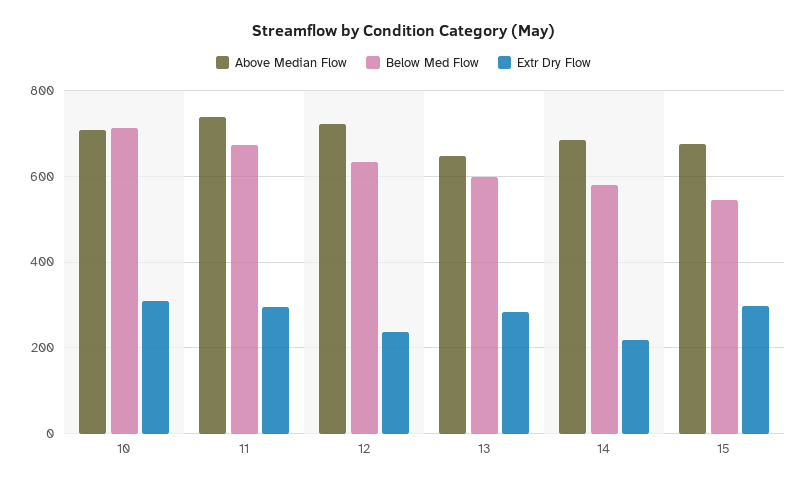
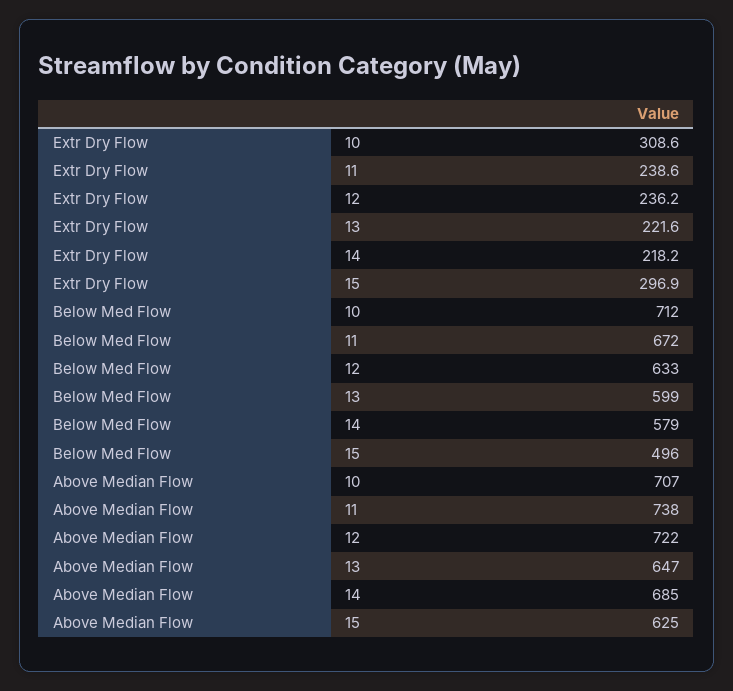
  {
    "Above Median Flow": {
      "10": 707,
      "11": 738,
      "12": 722,
      "13": 647,
      "14": 685,
-     "15": 680
+     "15": 625
    },
    "Below Med Flow": {
      "10": 712,
      "11": 672,
      "12": 633,
      "13": 599,
      "14": 579,
-     "15": 540
+     "15": 496
    },
    "Extr Dry Flow": {
      "10": 308.6,
-     "11": 300,
+     "11": 238.6,
      "12": 236.2,
-     "13": 280,
+     "13": 221.6,
      "14": 218.2,
      "15": 296.9
    }
  }

